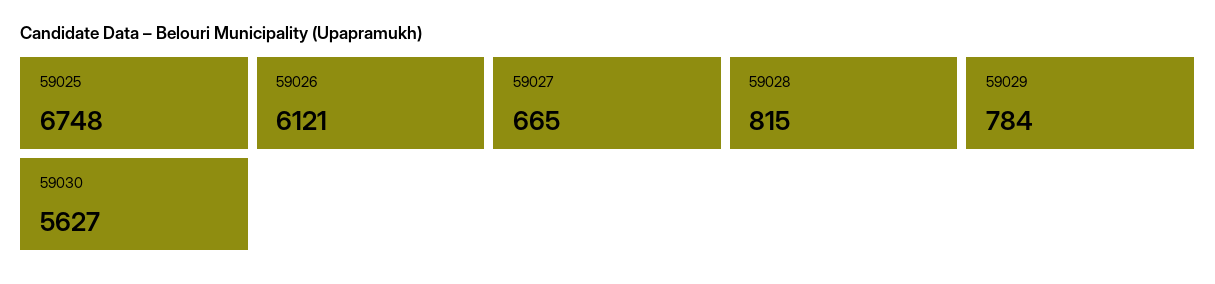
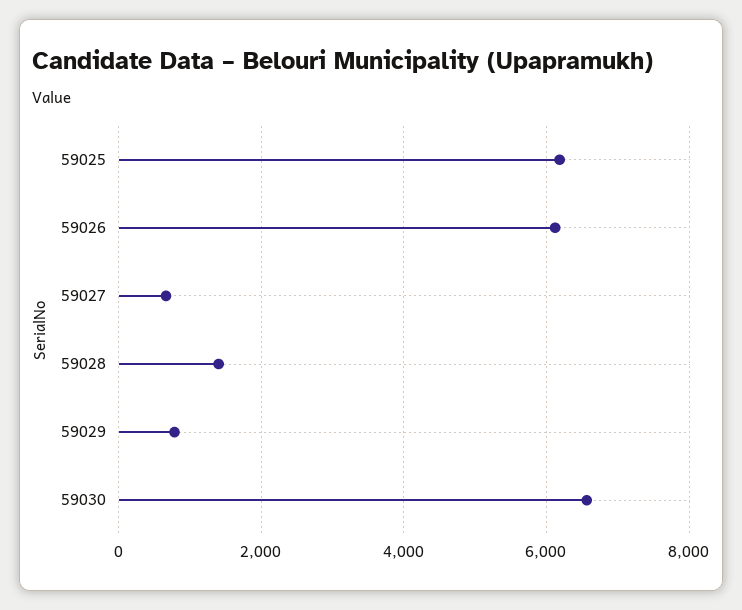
  {
-   "59025": 6748,
+   "59025": 6200,
    "59026": 6121,
    "59027": 665,
-   "59028": 815,
+   "59028": 1400,
    "59029": 784,
-   "59030": 5627
+   "59030": 6600
  }

